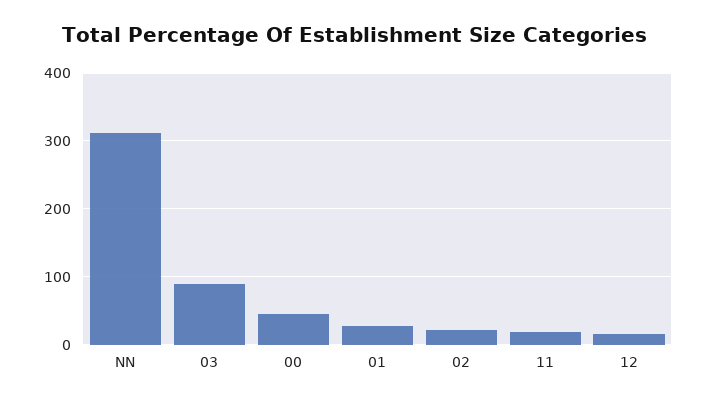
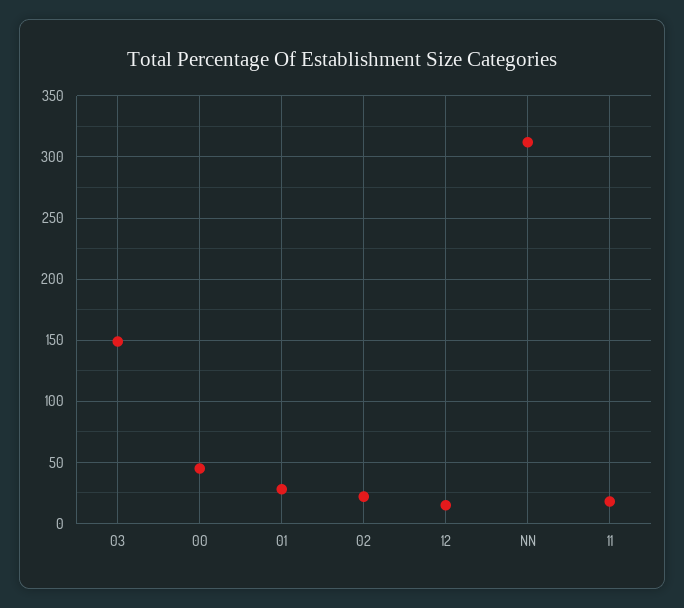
  {
    "NN": 310,
-   "03": 90,
+   "03": 150,
    "00": 45,
    "01": 30,
    "02": 20,
    "11": 20,
    "12": 15
  }

